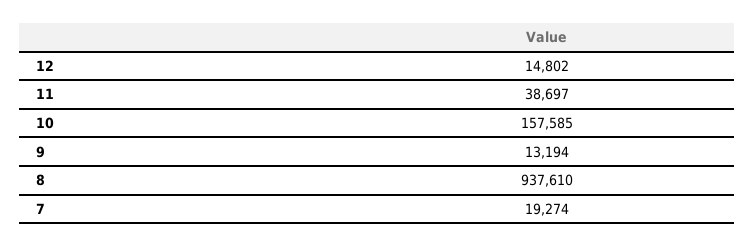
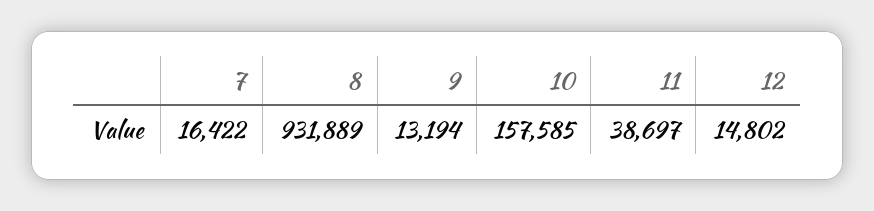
  {
    "12": 14802,
    "11": 38697,
    "10": 157585,
    "9": 13194,
-   "8": 937610,
+   "8": 931889,
-   "7": 19274
+   "7": 16422
  }

